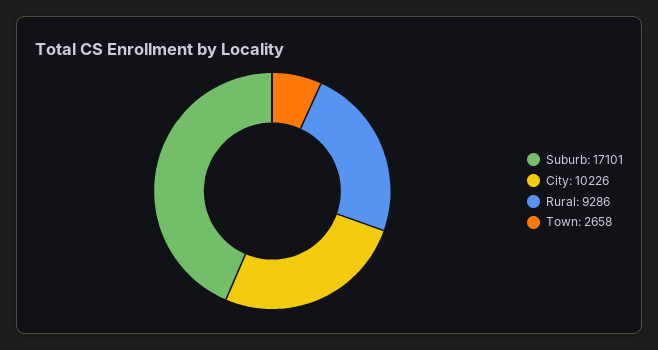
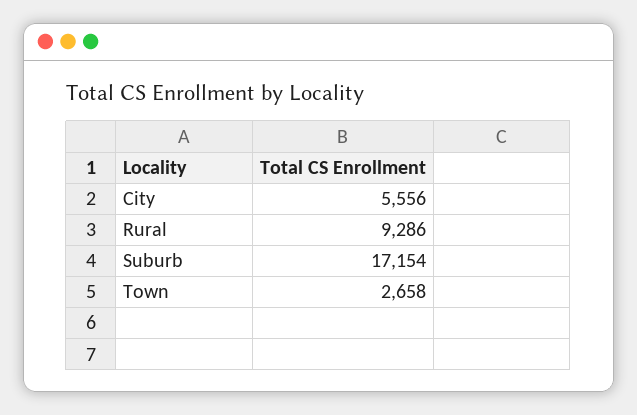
  {
-   "Suburb": 17101,
+   "Suburb": 17154,
-   "City": 10226,
+   "City": 5556,
    "Rural": 9286,
    "Town": 2658
  }

